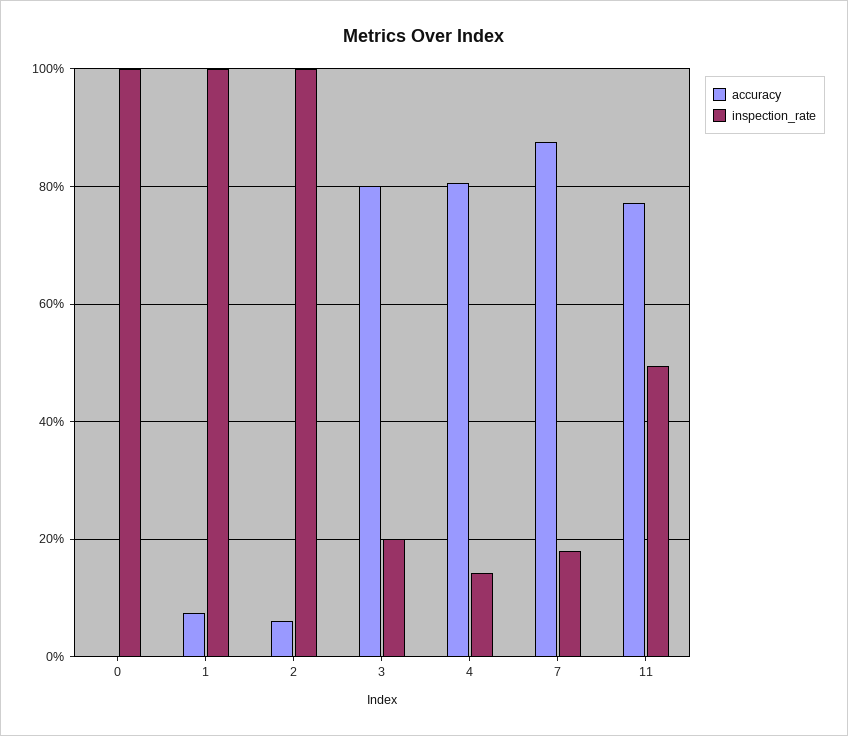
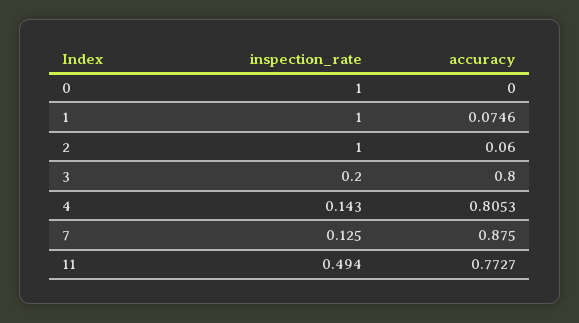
  {
    "accuracy": {
      "0": 0,
      "1": 0.0746,
      "2": 0.06,
      "3": 0.8,
      "4": 0.8053,
      "7": 0.875,
      "11": 0.7727
    },
    "inspection_rate": {
      "0": 1,
      "1": 1,
      "2": 1,
      "3": 0.2,
      "4": 0.143,
-     "7": 0.18,
+     "7": 0.125,
      "11": 0.494
    }
  }

